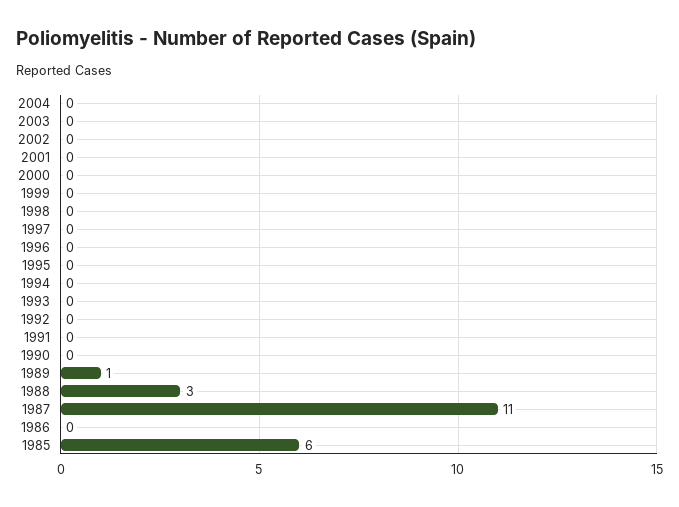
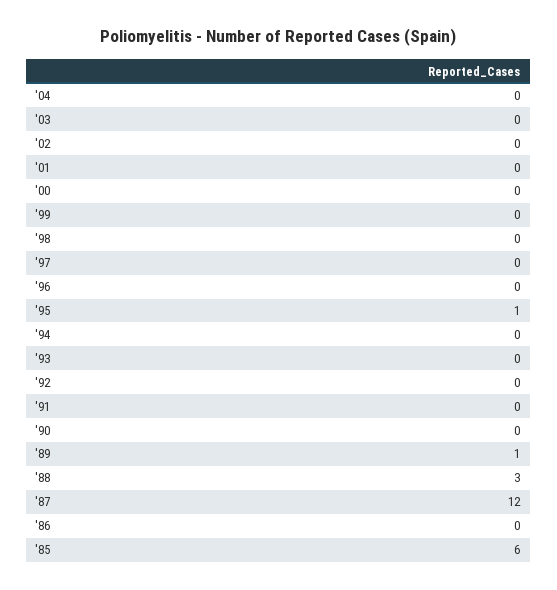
  {
    "2004": 0,
    "2003": 0,
    "2002": 0,
    "2001": 0,
    "2000": 0,
    "1999": 0,
    "1998": 0,
    "1997": 0,
    "1996": 0,
-   "1995": 0,
+   "1995": 1,
    "1994": 0,
    "1993": 0,
    "1992": 0,
    "1991": 0,
    "1990": 0,
    "1989": 1,
    "1988": 3,
-   "1987": 11,
+   "1987": 12,
    "1986": 0,
    "1985": 6
  }

